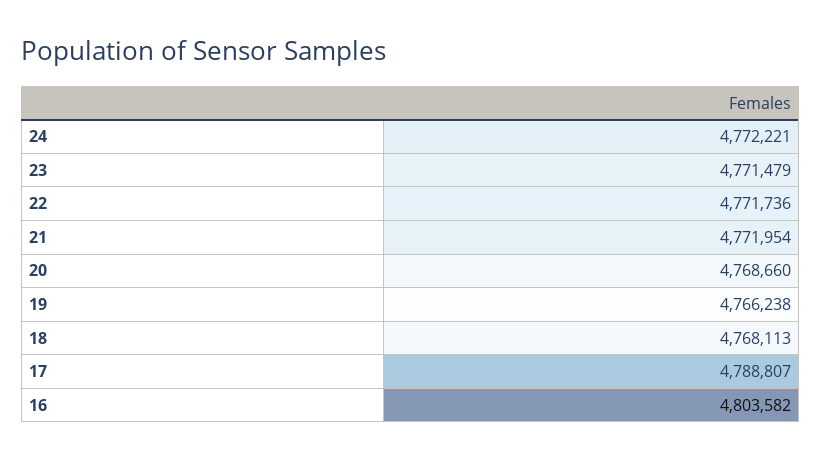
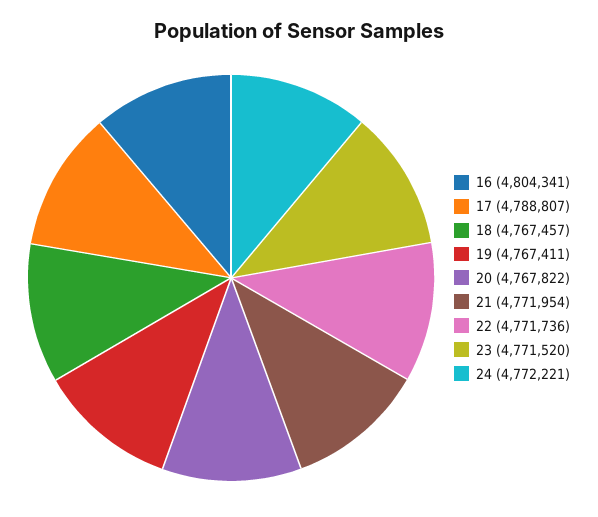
  {
    "24": 4772221,
-   "23": 4771479,
+   "23": 4771520,
    "22": 4771736,
    "21": 4771954,
-   "20": 4768660,
+   "20": 4767822,
-   "19": 4766238,
+   "19": 4767411,
-   "18": 4768113,
+   "18": 4767457,
    "17": 4788807,
-   "16": 4803582
+   "16": 4804341
  }

